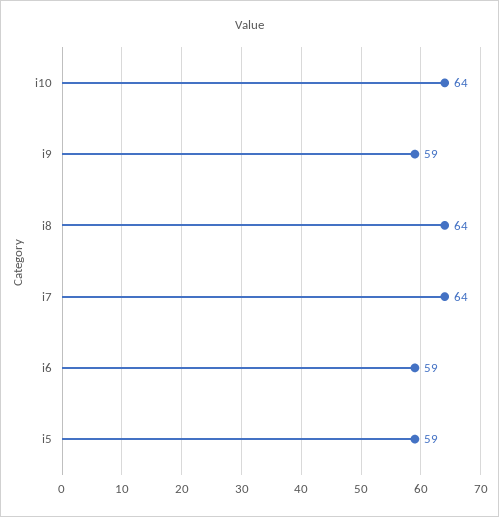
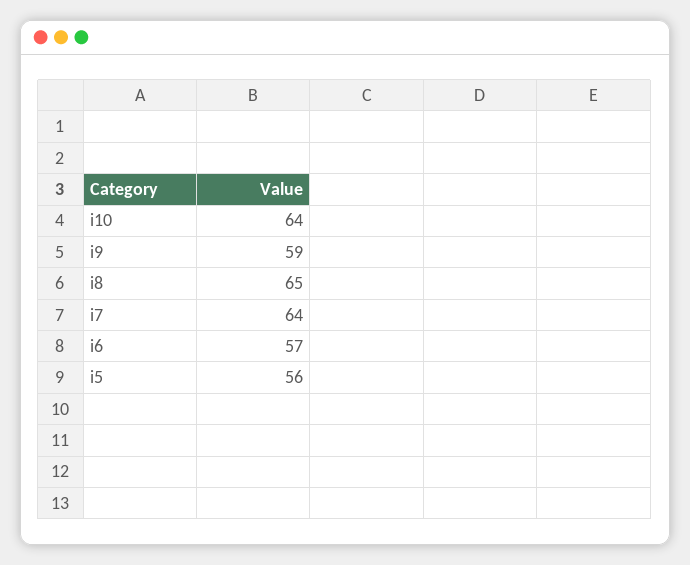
  {
    "i10": 64,
    "i9": 59,
-   "i8": 64,
+   "i8": 65,
    "i7": 64,
-   "i6": 59,
+   "i6": 57,
-   "i5": 59
+   "i5": 56
  }

